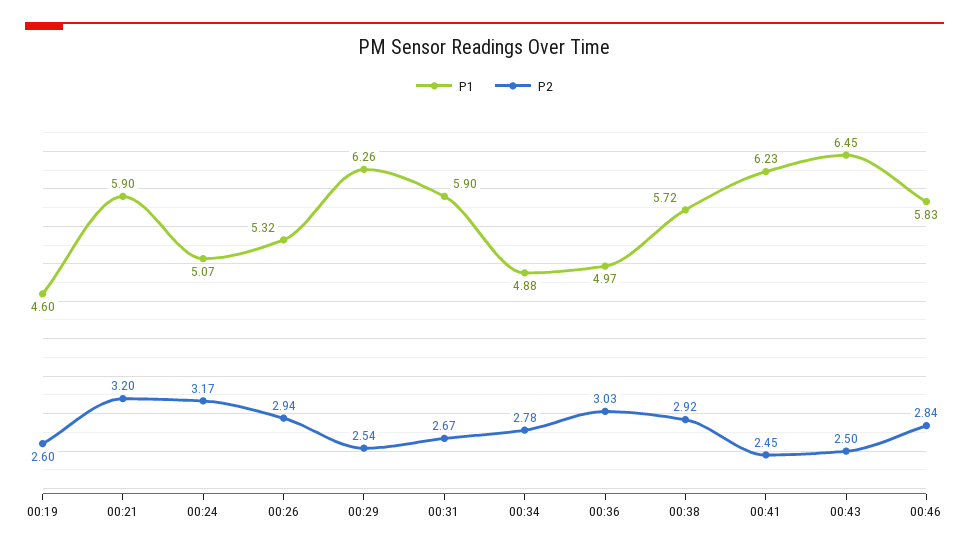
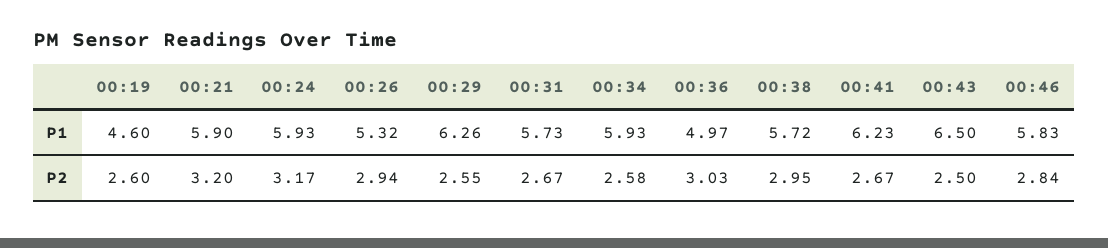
  {
    "P1": {
      "00:19": 4.6,
      "00:21": 5.9,
-     "00:24": 5.07,
+     "00:24": 5.93,
      "00:26": 5.32,
      "00:29": 6.26,
-     "00:31": 5.9,
+     "00:31": 5.73,
-     "00:34": 4.88,
+     "00:34": 5.93,
      "00:36": 4.97,
      "00:38": 5.72,
      "00:41": 6.23,
-     "00:43": 6.45,
+     "00:43": 6.5,
      "00:46": 5.83
    },
    "P2": {
      "00:19": 2.6,
      "00:21": 3.2,
      "00:24": 3.17,
      "00:26": 2.94,
-     "00:29": 2.54,
+     "00:29": 2.55,
      "00:31": 2.67,
-     "00:34": 2.78,
+     "00:34": 2.58,
      "00:36": 3.03,
-     "00:38": 2.92,
+     "00:38": 2.95,
-     "00:41": 2.45,
+     "00:41": 2.67,
      "00:43": 2.5,
      "00:46": 2.84
    }
  }

